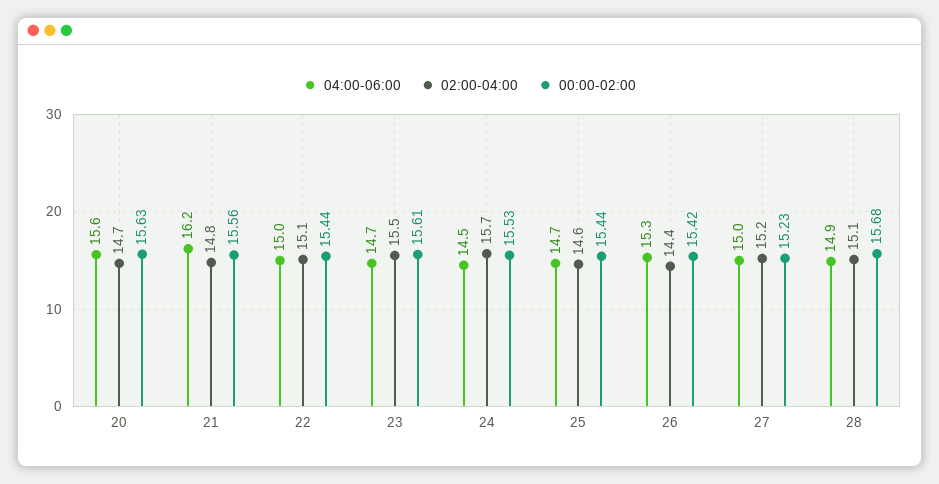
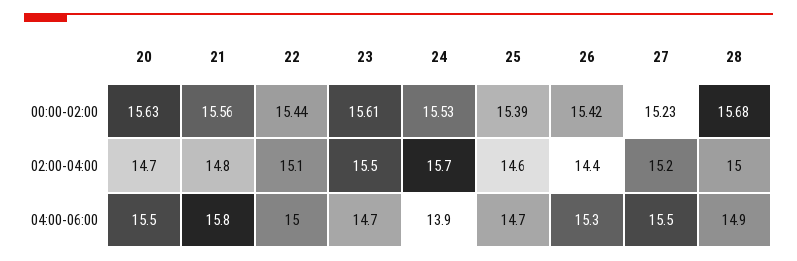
  {
    "04:00-06:00": {
-     "20": 15.6,
+     "20": 15.5,
-     "21": 16.2,
+     "21": 15.8,
      "22": 15,
      "23": 14.7,
-     "24": 14.5,
+     "24": 13.9,
      "25": 14.7,
      "26": 15.3,
-     "27": 15,
+     "27": 15.5,
      "28": 14.9
    },
    "02:00-04:00": {
      "20": 14.7,
      "21": 14.8,
      "22": 15.1,
      "23": 15.5,
      "24": 15.7,
      "25": 14.6,
      "26": 14.4,
      "27": 15.2,
-     "28": 15.1
+     "28": 15
    },
    "00:00-02:00": {
      "20": 15.63,
      "21": 15.56,
      "22": 15.44,
      "23": 15.61,
      "24": 15.53,
-     "25": 15.44,
+     "25": 15.39,
      "26": 15.42,
      "27": 15.23,
      "28": 15.68
    }
  }

